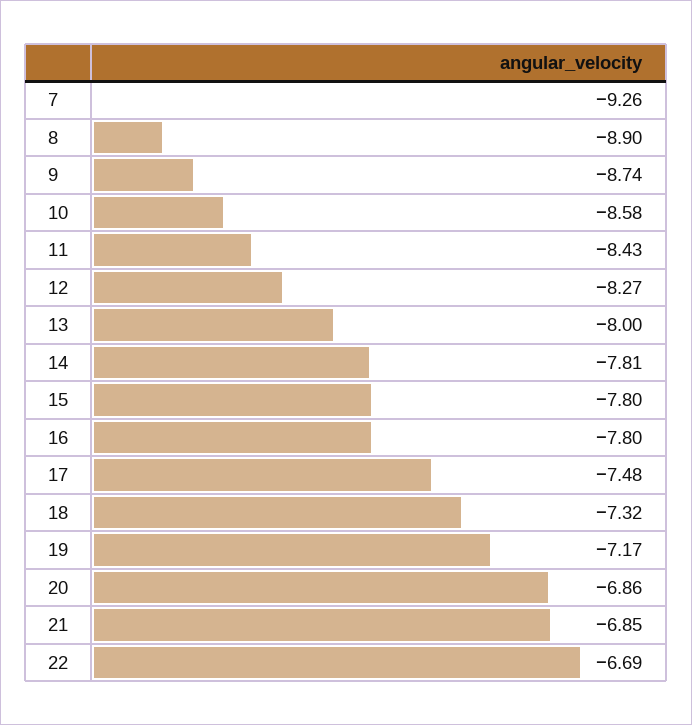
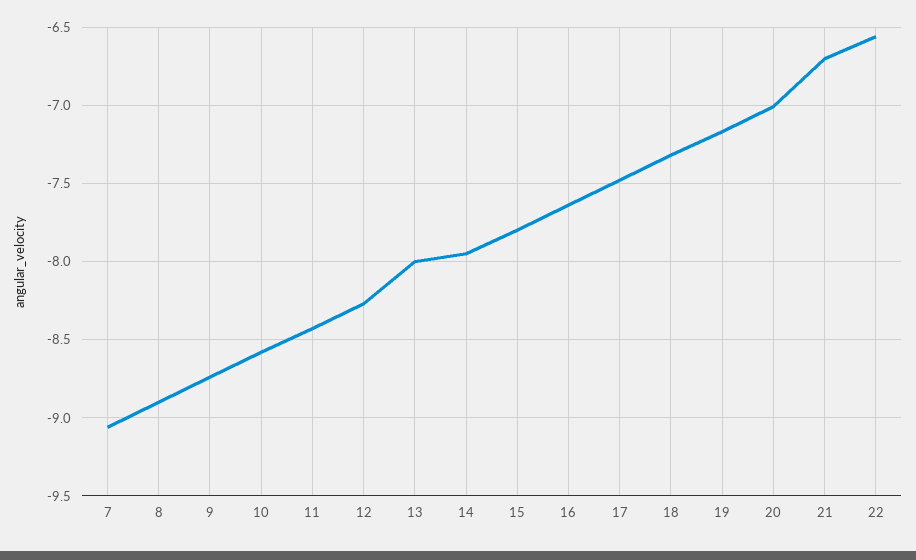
  {
-   "7": -9.26,
+   "7": -9.05,
    "8": -8.9,
    "9": -8.74,
    "10": -8.58,
    "11": -8.43,
    "12": -8.27,
    "13": -8,
-   "14": -7.81,
+   "14": -7.95,
    "15": -7.8,
-   "16": -7.8,
+   "16": -7.65,
    "17": -7.48,
    "18": -7.32,
    "19": -7.17,
-   "20": -6.86,
+   "20": -7,
-   "21": -6.85,
+   "21": -6.7,
-   "22": -6.69
+   "22": -6.55
  }

